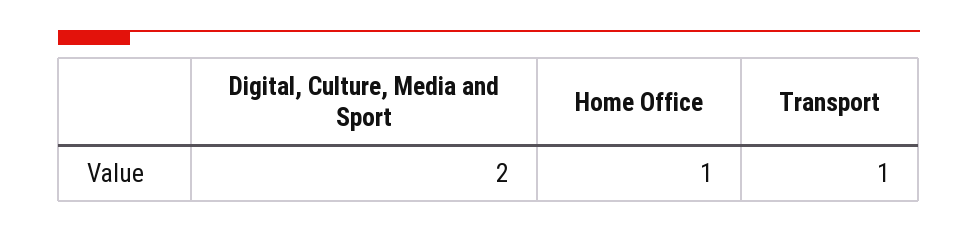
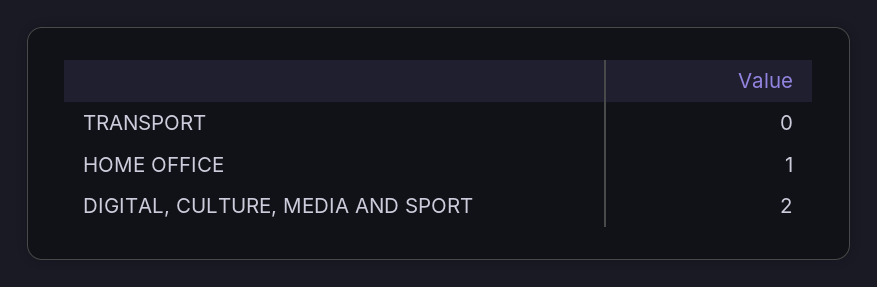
  {
    "Digital, Culture, Media and Sport": 2,
    "Home Office": 1,
-   "Transport": 1
+   "Transport": 0
  }

